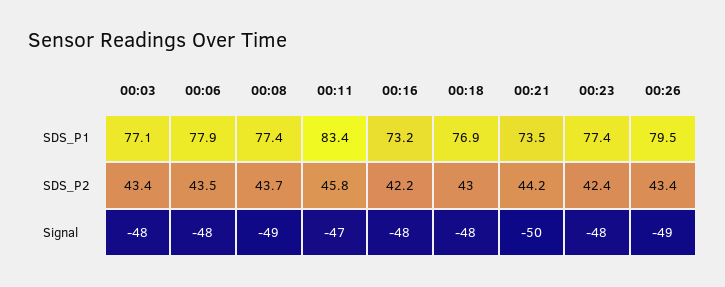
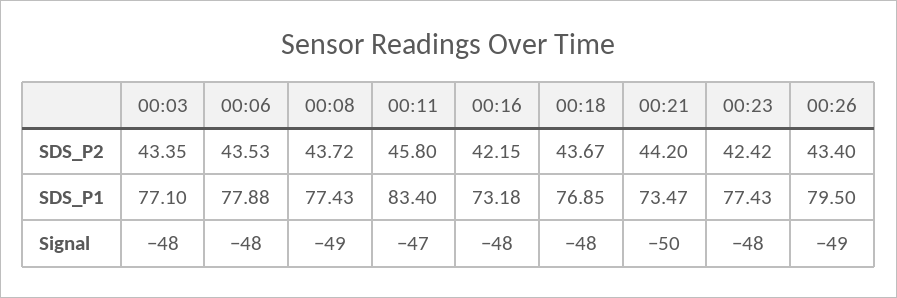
  {
    "00:03": {
      "SDS_P1": 77.1,
      "SDS_P2": 43.35,
      "Signal": -48
    },
    "00:06": {
      "SDS_P1": 77.88,
      "SDS_P2": 43.53,
      "Signal": -48
    },
    "00:08": {
      "SDS_P1": 77.43,
      "SDS_P2": 43.72,
      "Signal": -49
    },
    "00:11": {
      "SDS_P1": 83.4,
      "SDS_P2": 45.8,
      "Signal": -47
    },
    "00:16": {
      "SDS_P1": 73.18,
      "SDS_P2": 42.15,
      "Signal": -48
    },
    "00:18": {
      "SDS_P1": 76.85,
-     "SDS_P2": 43,
+     "SDS_P2": 43.67,
      "Signal": -48
    },
    "00:21": {
      "SDS_P1": 73.47,
      "SDS_P2": 44.2,
      "Signal": -50
    },
    "00:23": {
      "SDS_P1": 77.43,
      "SDS_P2": 42.42,
      "Signal": -48
    },
    "00:26": {
      "SDS_P1": 79.5,
      "SDS_P2": 43.4,
      "Signal": -49
    }
  }

